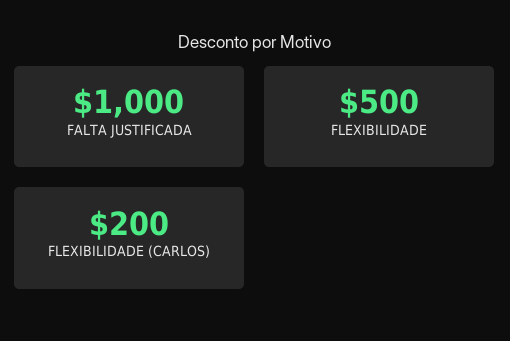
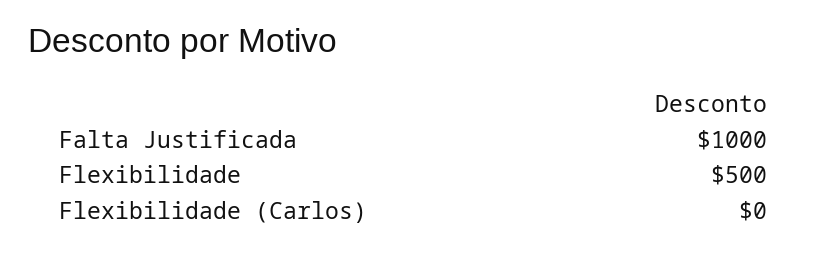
  {
    "FALTA JUSTIFICADA": 1000,
    "FLEXIBILIDADE": 500,
-   "FLEXIBILIDADE (CARLOS)": 200
+   "FLEXIBILIDADE (CARLOS)": 0
  }

